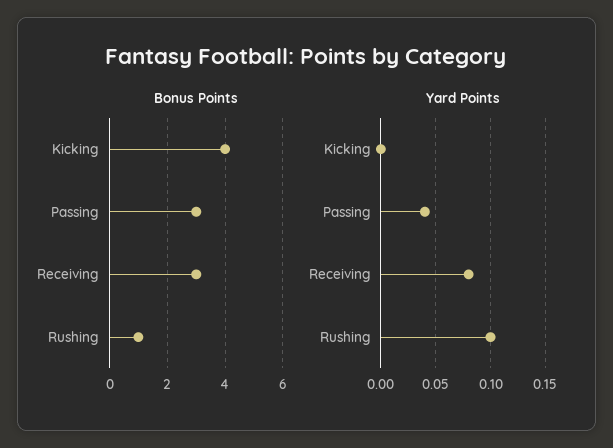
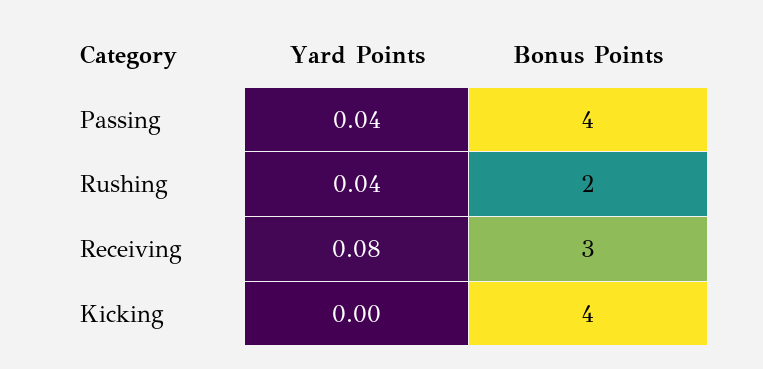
  {
    "Bonus Points": {
      "Kicking": 4,
-     "Passing": 3,
+     "Passing": 4,
      "Receiving": 3,
-     "Rushing": 1
+     "Rushing": 2
    },
    "Yard Points": {
      "Kicking": 0,
      "Passing": 0.04,
      "Receiving": 0.08,
-     "Rushing": 0.1
+     "Rushing": 0.04
    }
  }

